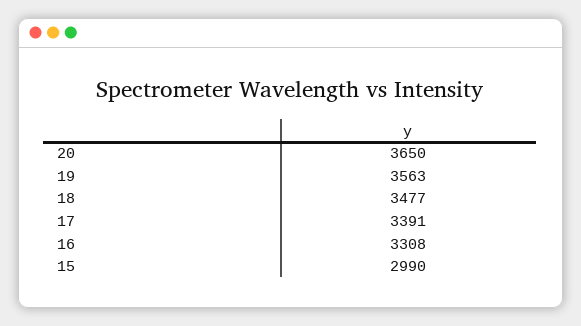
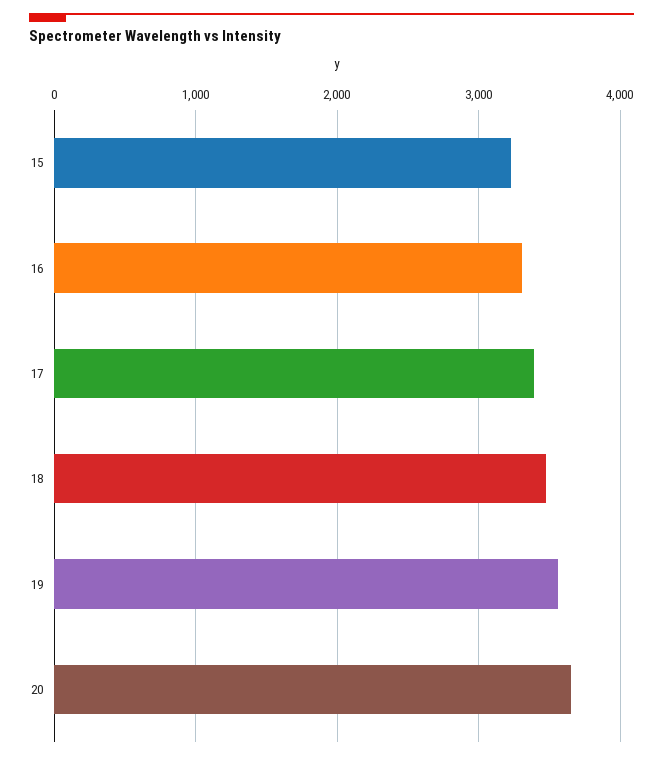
  {
    "20": 3650,
    "19": 3563,
    "18": 3477,
    "17": 3391,
    "16": 3308,
-   "15": 2990
+   "15": 3200
  }

